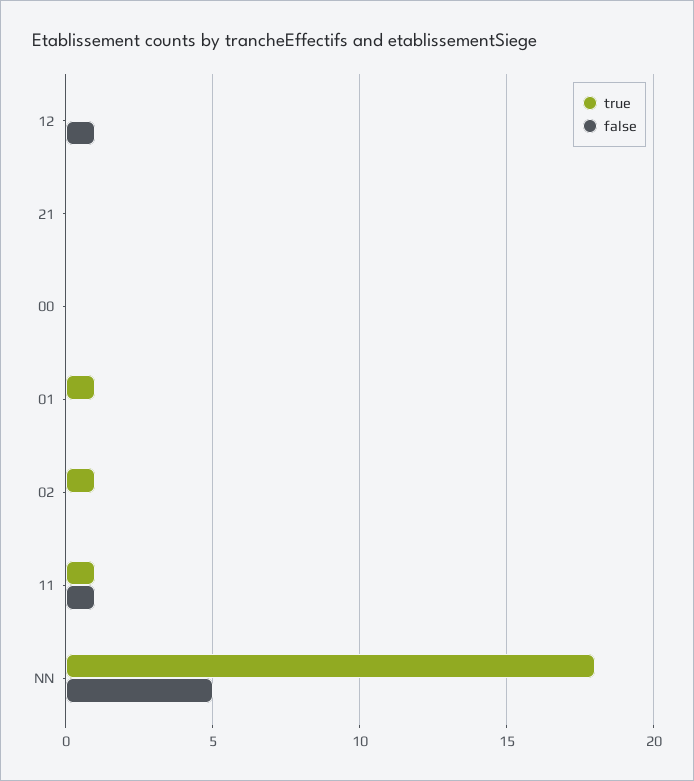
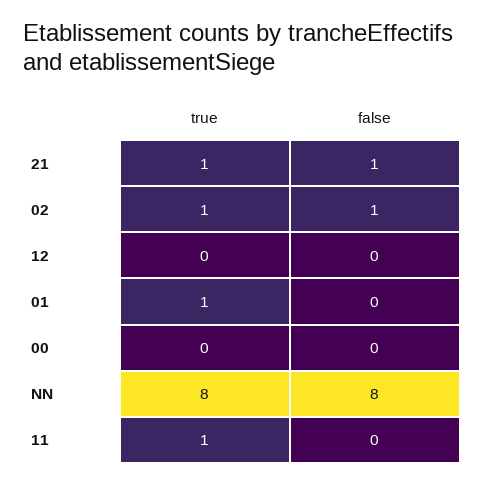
  {
    "true": {
      "12": 0,
-     "21": 0,
+     "21": 1,
      "00": 0,
      "01": 1,
      "02": 1,
      "11": 1,
-     "NN": 18
+     "NN": 8
    },
    "false": {
-     "12": 1,
+     "12": 0,
-     "21": 0,
+     "21": 1,
      "00": 0,
      "01": 0,
-     "02": 0,
+     "02": 1,
-     "11": 1,
+     "11": 0,
-     "NN": 5
+     "NN": 8
    }
  }

